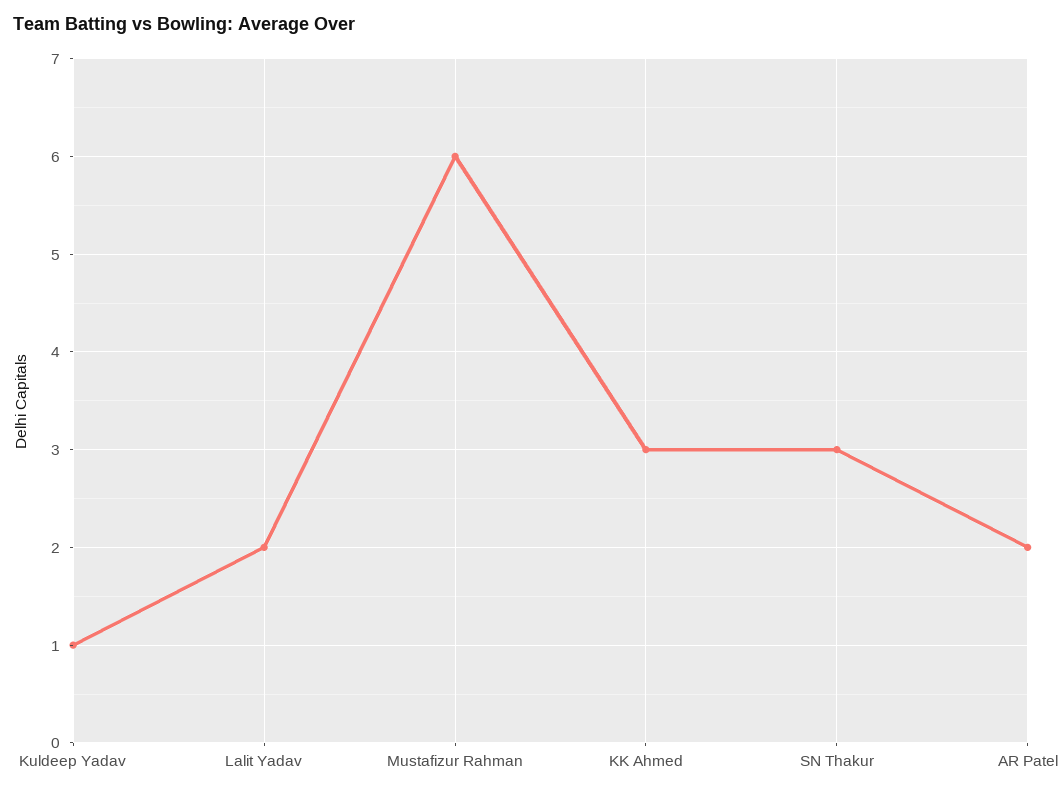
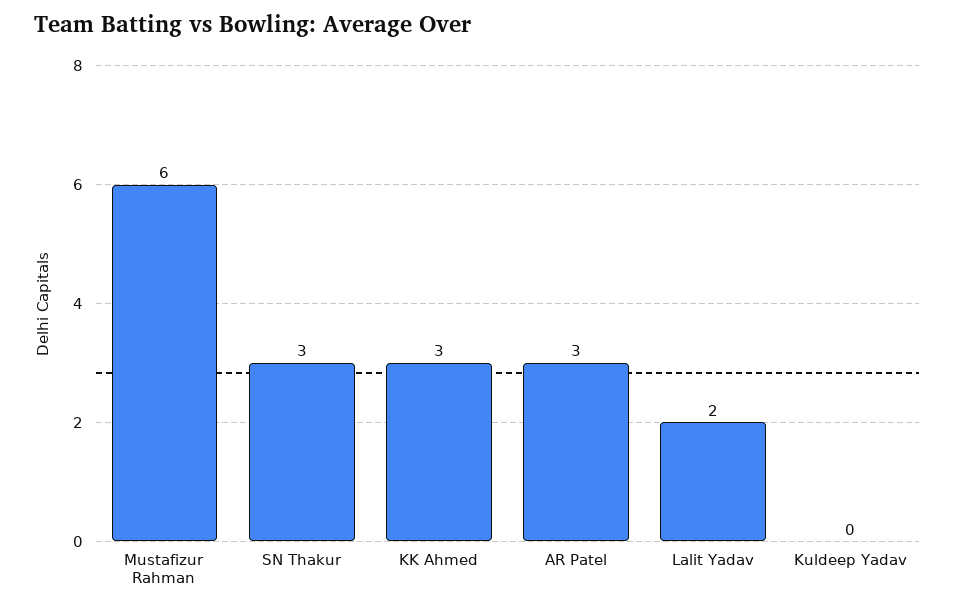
  {
-   "Kuldeep Yadav": 1,
+   "Kuldeep Yadav": 0,
    "Lalit Yadav": 2,
    "Mustafizur Rahman": 6,
    "KK Ahmed": 3,
    "SN Thakur": 3,
-   "AR Patel": 2
+   "AR Patel": 3
  }

